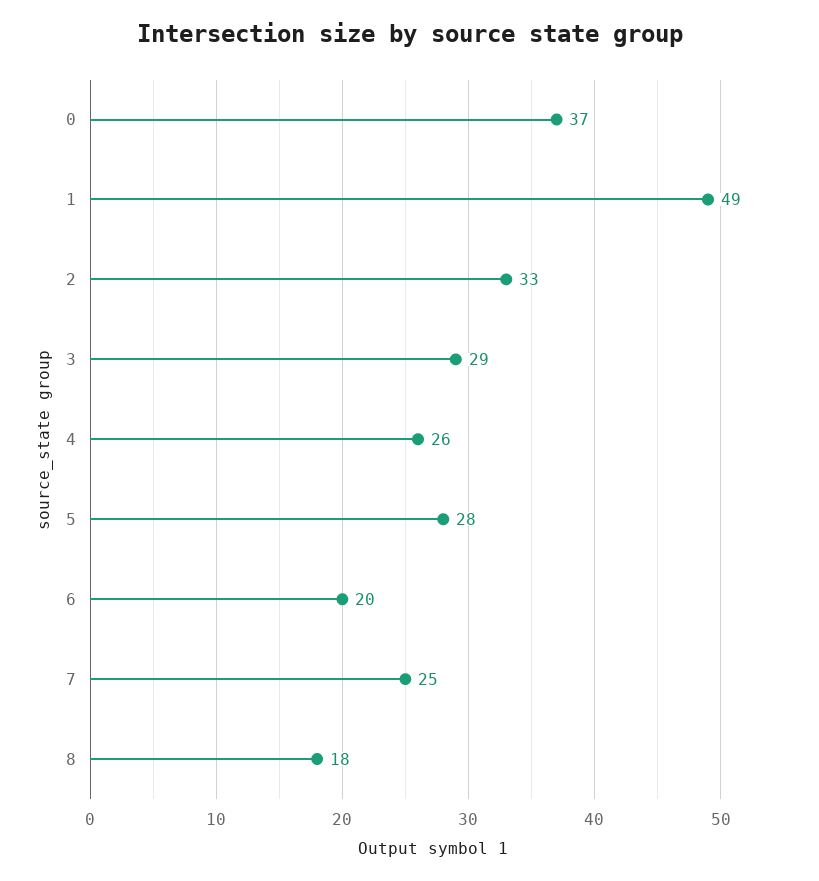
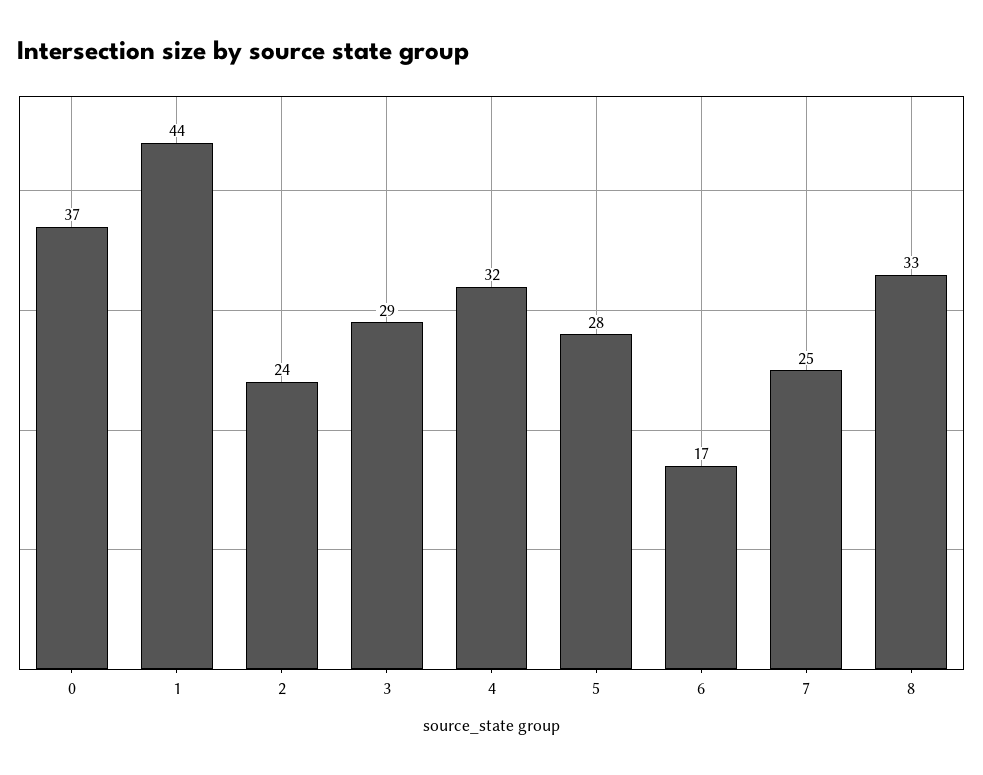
  {
    "0": 37,
-   "1": 49,
+   "1": 44,
-   "2": 33,
+   "2": 24,
    "3": 29,
-   "4": 26,
+   "4": 32,
    "5": 28,
-   "6": 20,
+   "6": 17,
    "7": 25,
-   "8": 18
+   "8": 33
  }

